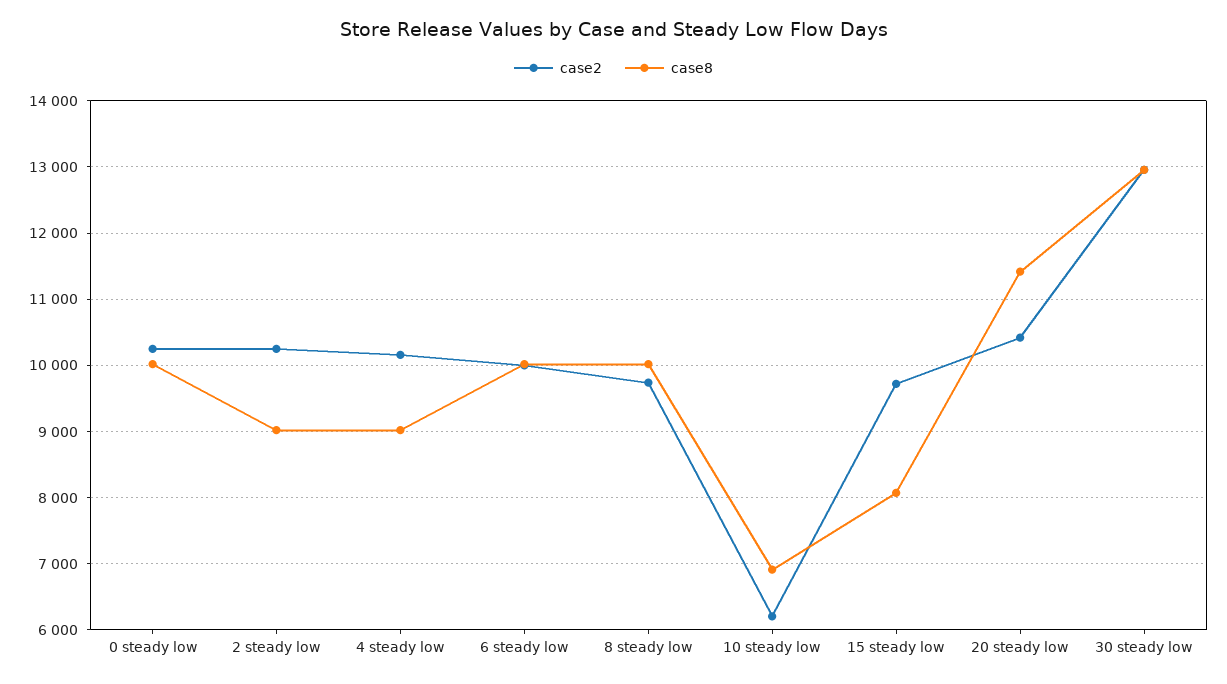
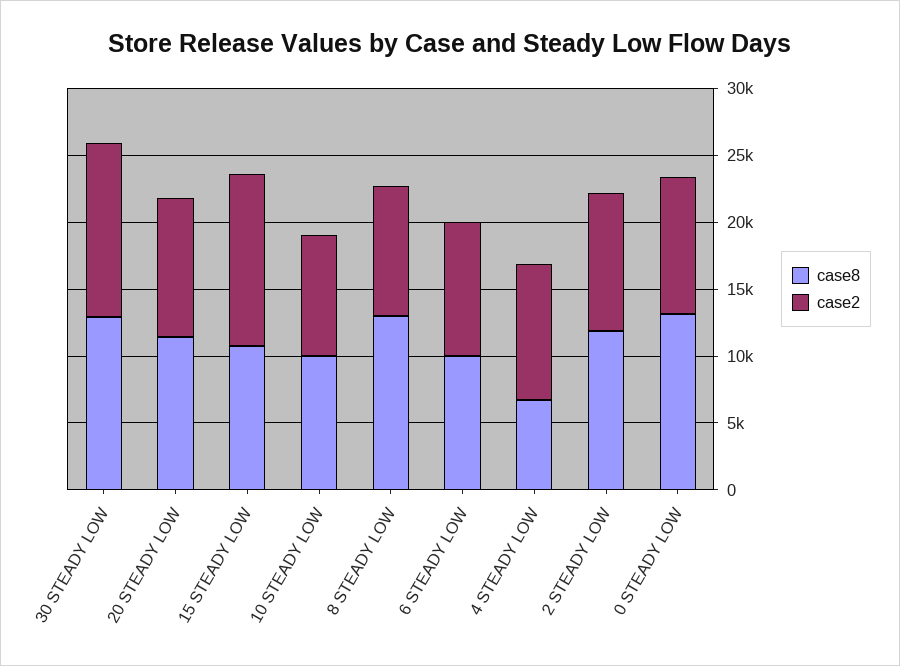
  {
    "case2": {
      "0 steady low": 10200,
      "2 steady low": 10200,
      "4 steady low": 10200,
      "6 steady low": 10000,
      "8 steady low": 9700,
-     "10 steady low": 6200,
+     "10 steady low": 9000,
-     "15 steady low": 9700,
+     "15 steady low": 13000,
      "20 steady low": 10400,
      "30 steady low": 13000
    },
    "case8": {
-     "0 steady low": 10000,
+     "0 steady low": 13000,
-     "2 steady low": 9000,
+     "2 steady low": 12000,
-     "4 steady low": 9000,
+     "4 steady low": 7000,
      "6 steady low": 10000,
-     "8 steady low": 10000,
+     "8 steady low": 13000,
-     "10 steady low": 6900,
+     "10 steady low": 10000,
-     "15 steady low": 8100,
+     "15 steady low": 11000,
      "20 steady low": 11400,
      "30 steady low": 13000
    }
  }

